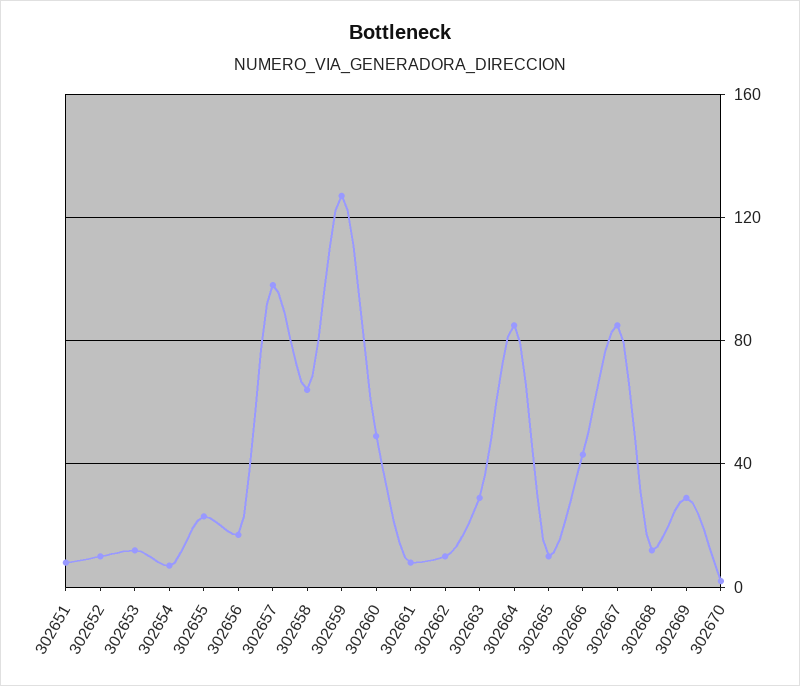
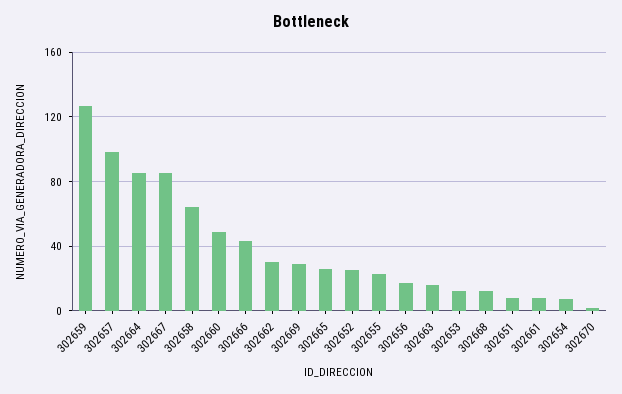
  {
    "302651": 10,
-   "302652": 10,
+   "302652": 25,
    "302653": 10,
    "302654": 5,
    "302655": 25,
    "302656": 15,
    "302657": 100,
    "302658": 65,
    "302659": 125,
    "302660": 50,
    "302661": 10,
-   "302662": 10,
+   "302662": 30,
-   "302663": 30,
+   "302663": 15,
    "302664": 85,
-   "302665": 10,
+   "302665": 25,
    "302666": 45,
    "302667": 85,
    "302668": 10,
    "302669": 30,
    "302670": 0
  }

